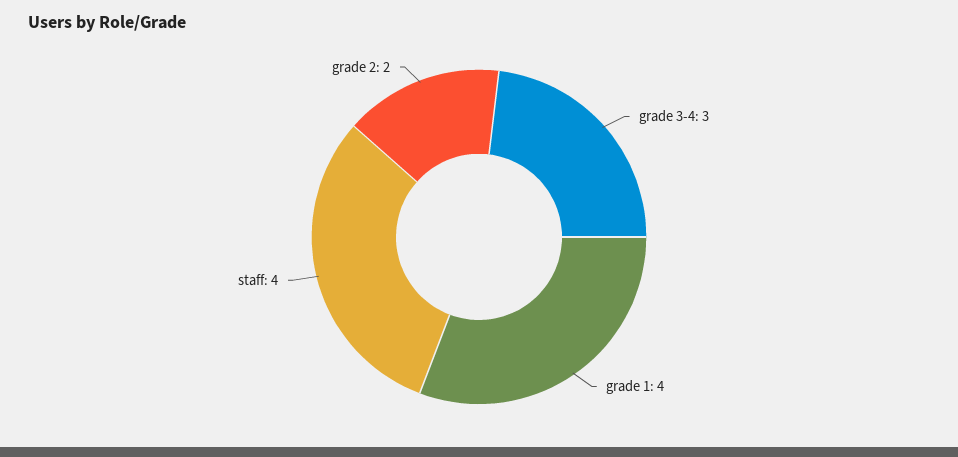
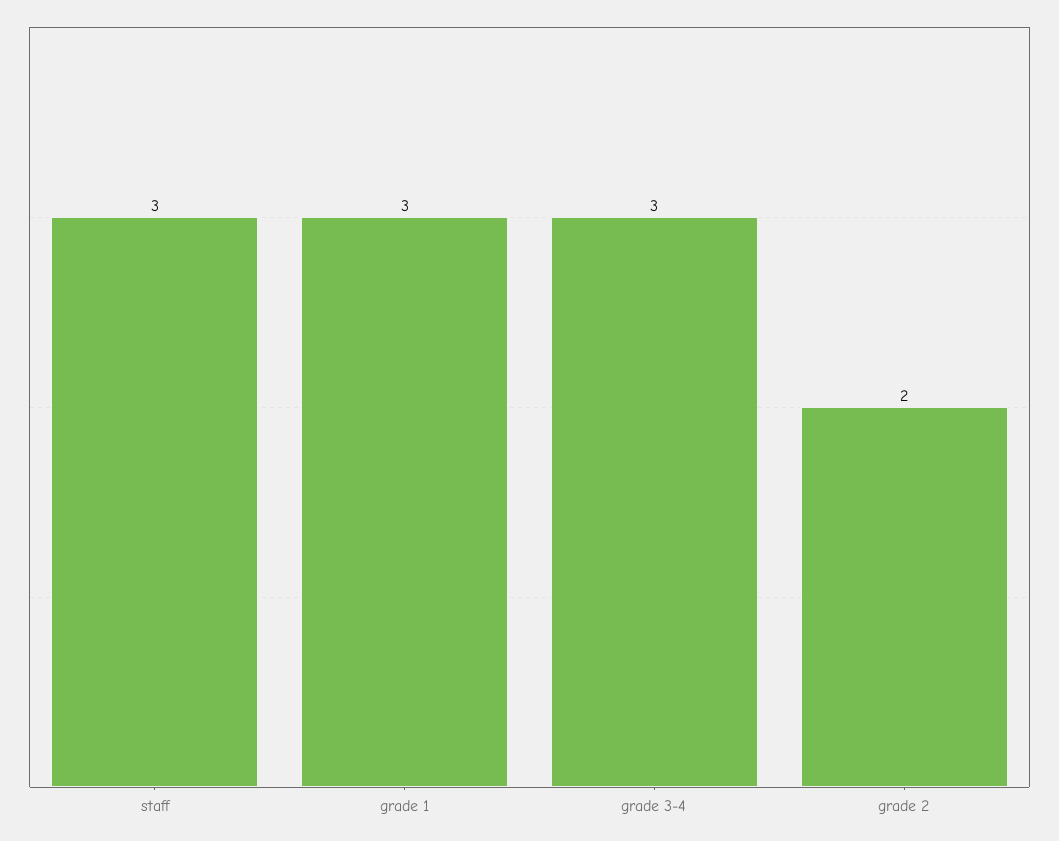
  {
    "grade 3-4": 3,
-   "grade 1": 4,
+   "grade 1": 3,
-   "staff": 4,
+   "staff": 3,
    "grade 2": 2
  }

